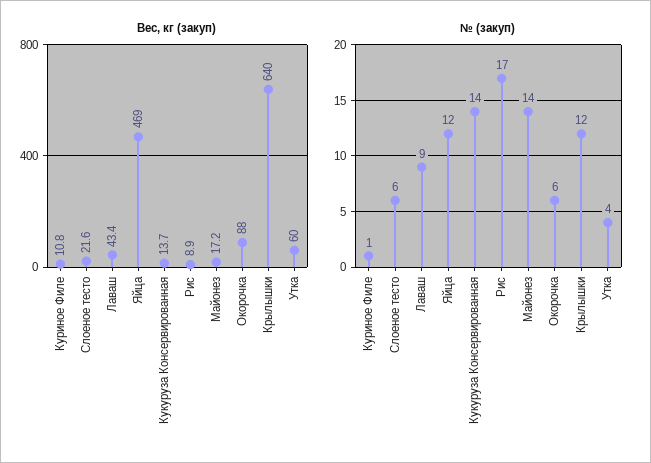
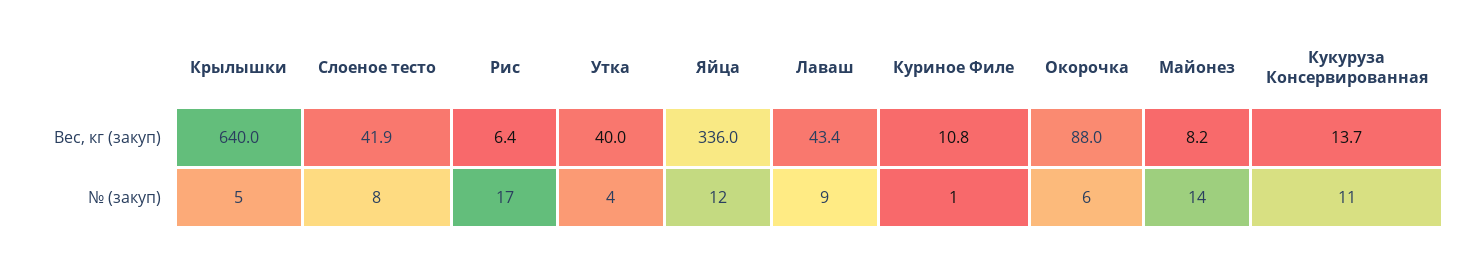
  {
    "Вес, кг (закуп)": {
      "Куриное Филе": 10.8,
-     "Слоеное тесто": 21.6,
+     "Слоеное тесто": 41.9,
      "Лаваш": 43.4,
-     "Яйца": 469,
+     "Яйца": 336,
      "Кукуруза Консервированная": 13.7,
-     "Рис": 8.9,
+     "Рис": 6.4,
-     "Майонез": 17.2,
+     "Майонез": 8.2,
      "Окорочка": 88,
      "Крылышки": 640,
-     "Утка": 60
+     "Утка": 40
    },
    "№ (закуп)": {
      "Куриное Филе": 1,
-     "Слоеное тесто": 6,
+     "Слоеное тесто": 8,
      "Лаваш": 9,
      "Яйца": 12,
-     "Кукуруза Консервированная": 14,
+     "Кукуруза Консервированная": 11,
      "Рис": 17,
      "Майонез": 14,
      "Окорочка": 6,
-     "Крылышки": 12,
+     "Крылышки": 5,
      "Утка": 4
    }
  }

